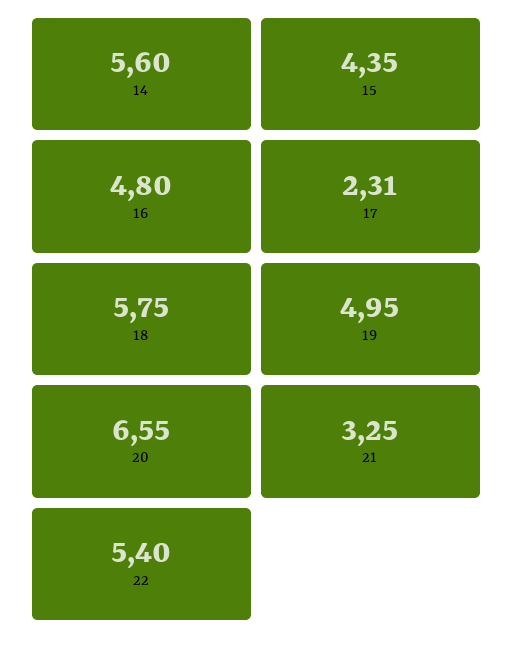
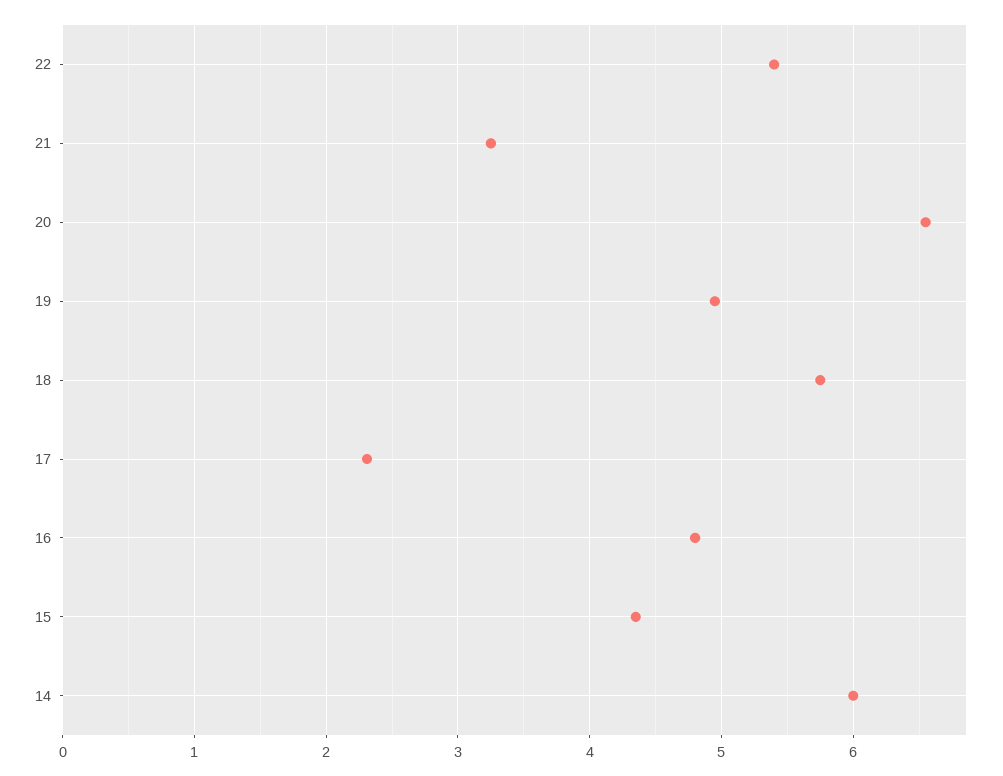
  {
-   "14": 5.6,
+   "14": 6,
    "15": 4.35,
    "16": 4.8,
    "17": 2.31,
    "18": 5.75,
    "19": 4.95,
    "20": 6.55,
    "21": 3.25,
    "22": 5.4
  }

